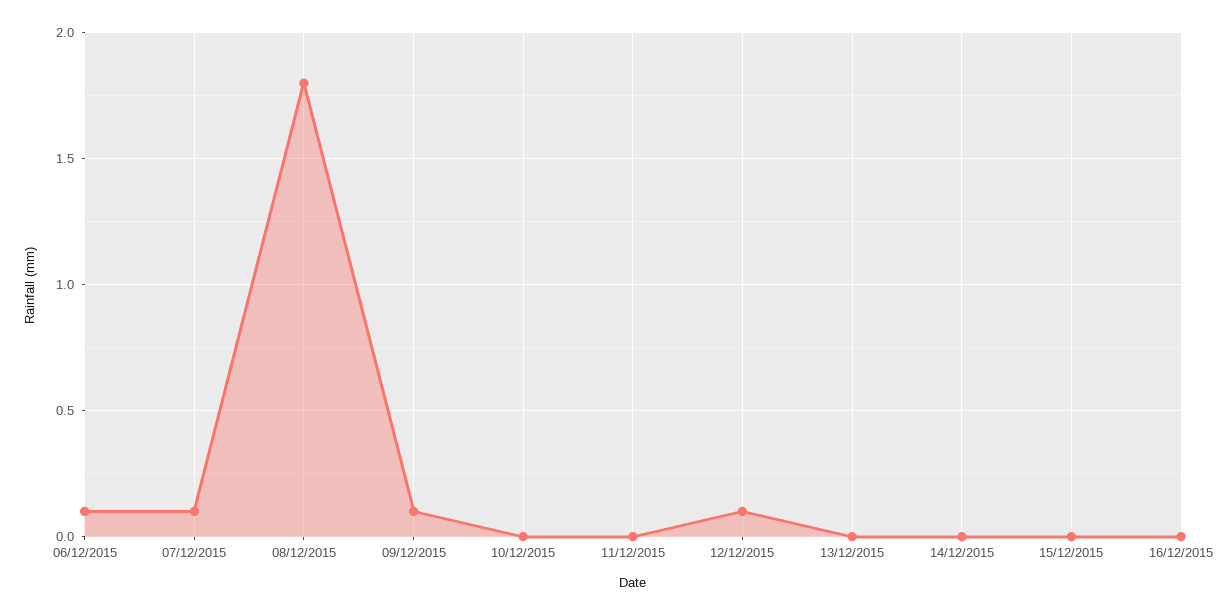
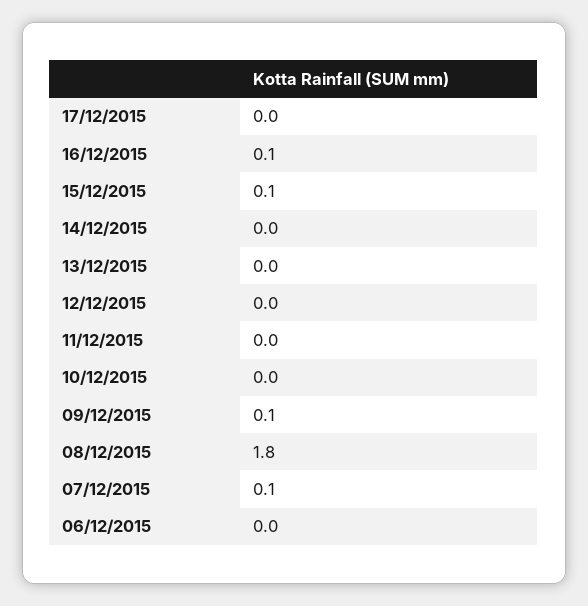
  {
-   "06/12/2015": 0.1,
+   "06/12/2015": 0,
    "07/12/2015": 0.1,
    "08/12/2015": 1.8,
    "09/12/2015": 0.1,
    "10/12/2015": 0,
    "11/12/2015": 0,
-   "12/12/2015": 0.1,
+   "12/12/2015": 0,
    "13/12/2015": 0,
    "14/12/2015": 0,
-   "15/12/2015": 0,
+   "15/12/2015": 0.1,
-   "16/12/2015": 0
+   "16/12/2015": 0.1,
+   "17/12/2015": 0
  }

